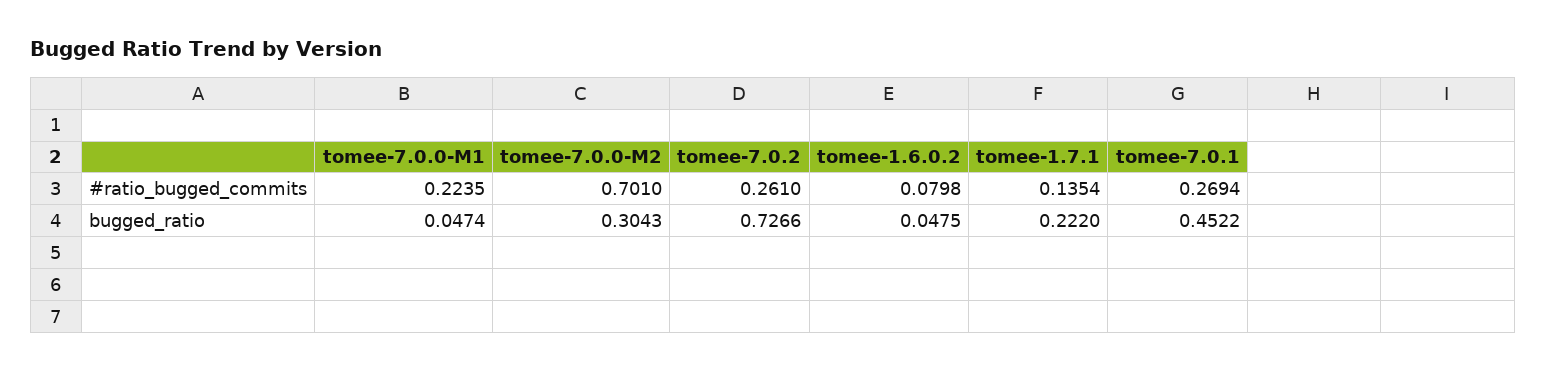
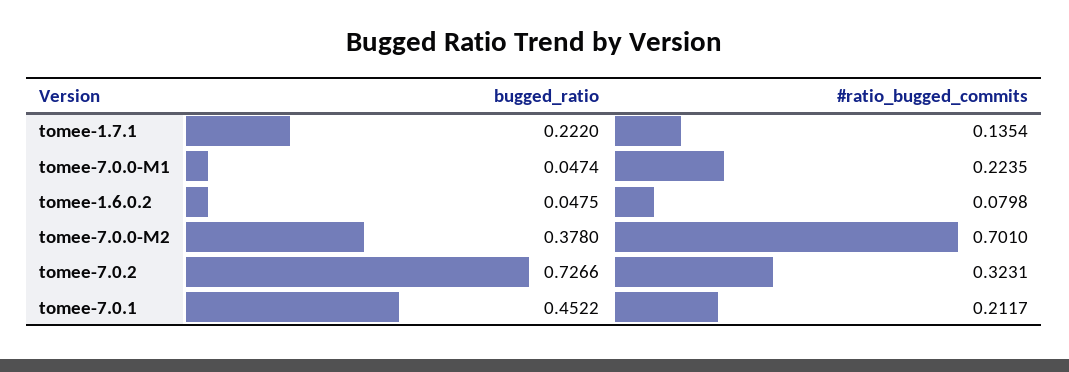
  {
    "tomee-7.0.0-M1": {
      "#ratio_bugged_commits": 0.2235,
      "bugged_ratio": 0.0474
    },
    "tomee-7.0.0-M2": {
      "#ratio_bugged_commits": 0.701,
-     "bugged_ratio": 0.3043
+     "bugged_ratio": 0.378
    },
    "tomee-7.0.2": {
-     "#ratio_bugged_commits": 0.261,
+     "#ratio_bugged_commits": 0.3231,
      "bugged_ratio": 0.7266
    },
    "tomee-1.6.0.2": {
      "#ratio_bugged_commits": 0.0798,
      "bugged_ratio": 0.0475
    },
    "tomee-1.7.1": {
      "#ratio_bugged_commits": 0.1354,
      "bugged_ratio": 0.222
    },
    "tomee-7.0.1": {
-     "#ratio_bugged_commits": 0.2694,
+     "#ratio_bugged_commits": 0.2117,
      "bugged_ratio": 0.4522
    }
  }

